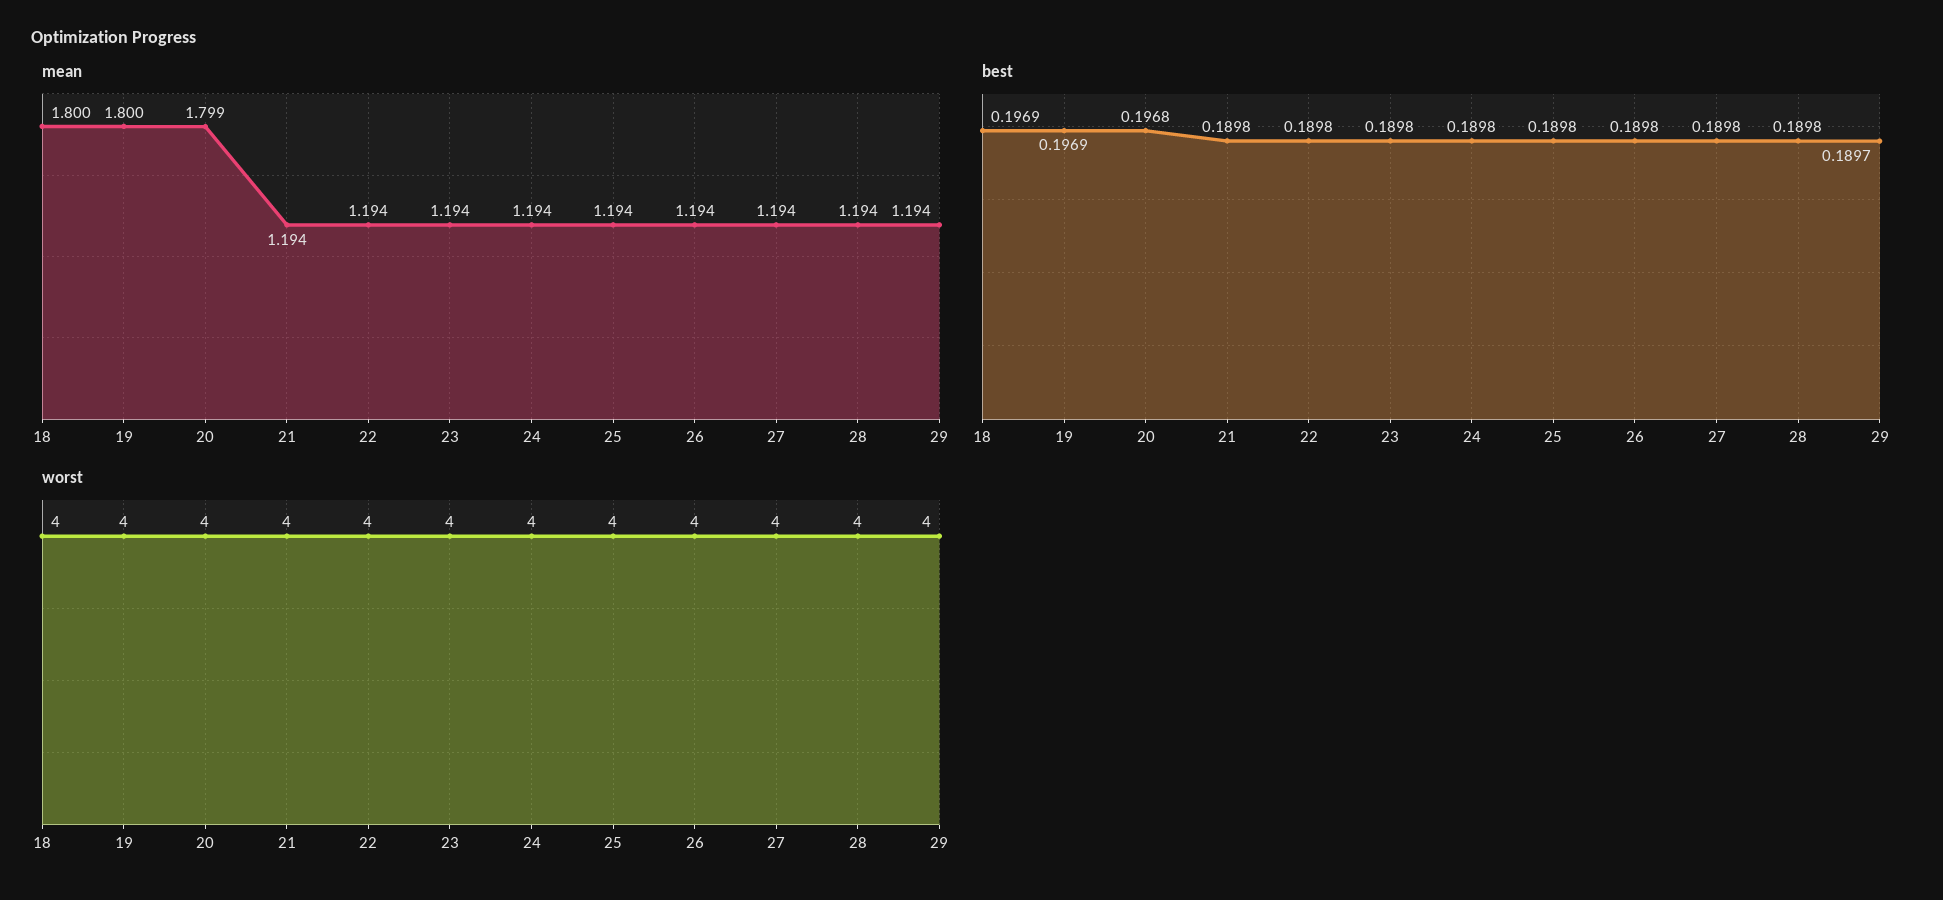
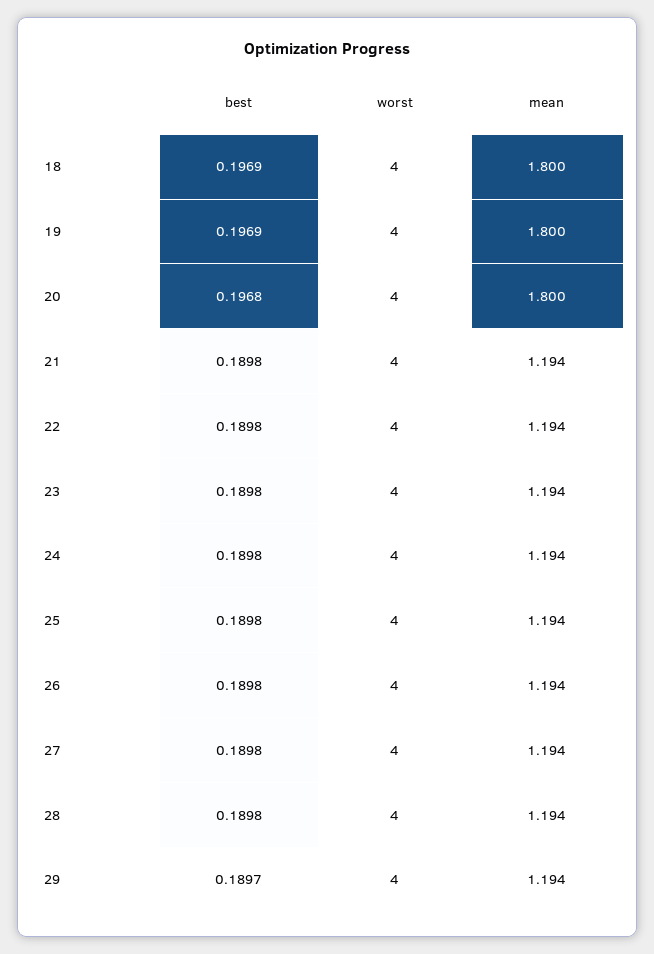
  {
    "mean": {
      "18": 1.8,
      "19": 1.8,
-     "20": 1.799,
+     "20": 1.8,
      "21": 1.194,
      "22": 1.194,
      "23": 1.194,
      "24": 1.194,
      "25": 1.194,
      "26": 1.194,
      "27": 1.194,
      "28": 1.194,
      "29": 1.194
    },
    "best": {
      "18": 0.1969,
      "19": 0.1969,
      "20": 0.1968,
      "21": 0.1898,
      "22": 0.1898,
      "23": 0.1898,
      "24": 0.1898,
      "25": 0.1898,
      "26": 0.1898,
      "27": 0.1898,
      "28": 0.1898,
      "29": 0.1897
    },
    "worst": {
      "18": 4,
      "19": 4,
      "20": 4,
      "21": 4,
      "22": 4,
      "23": 4,
      "24": 4,
      "25": 4,
      "26": 4,
      "27": 4,
      "28": 4,
      "29": 4
    }
  }

